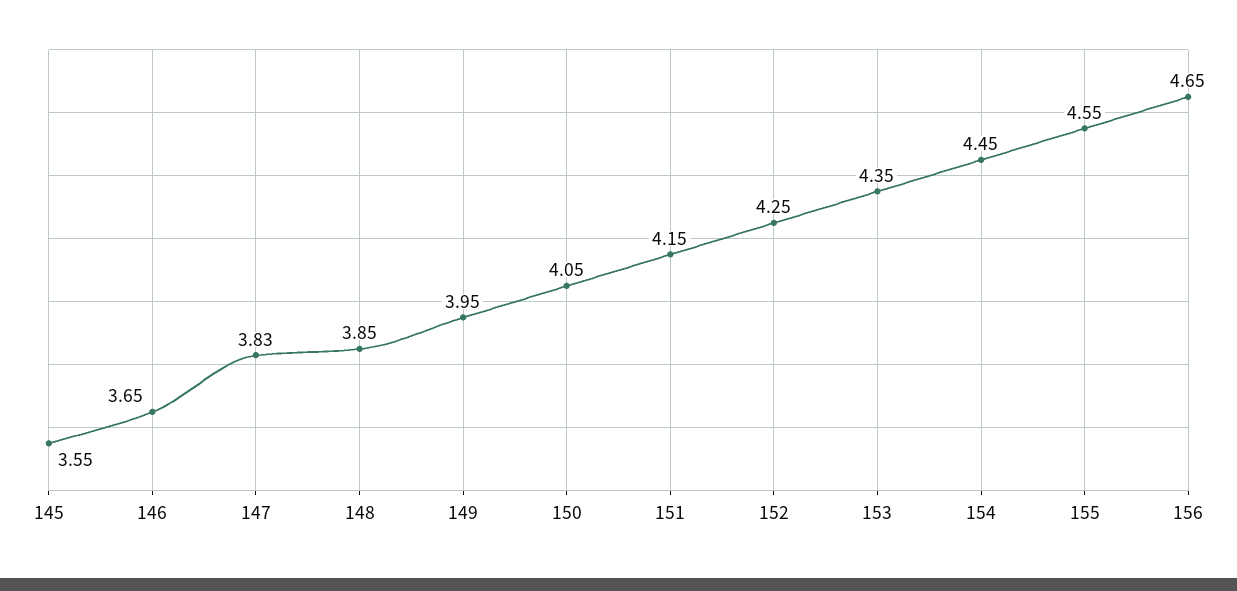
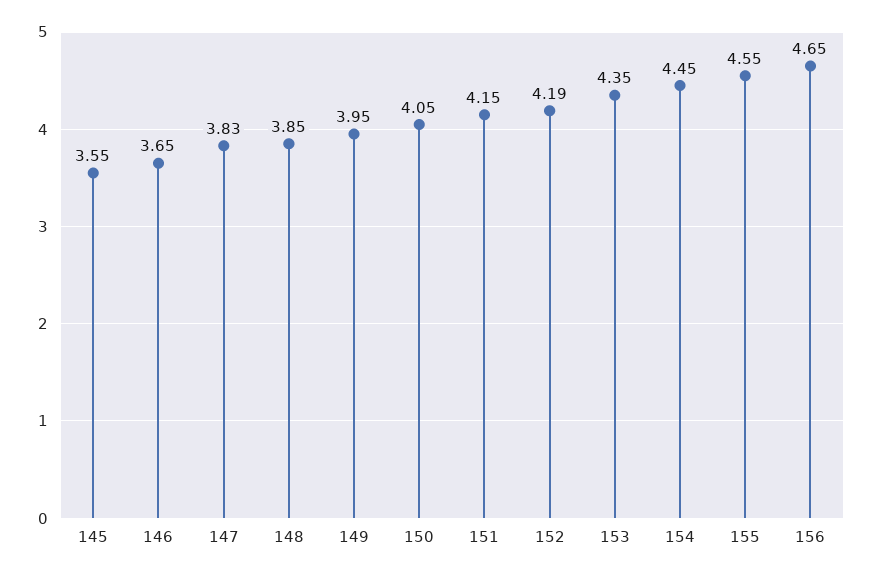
  {
    "145": 3.55,
    "146": 3.65,
    "147": 3.83,
    "148": 3.85,
    "149": 3.95,
    "150": 4.05,
    "151": 4.15,
-   "152": 4.25,
+   "152": 4.19,
    "153": 4.35,
    "154": 4.45,
    "155": 4.55,
    "156": 4.65
  }

